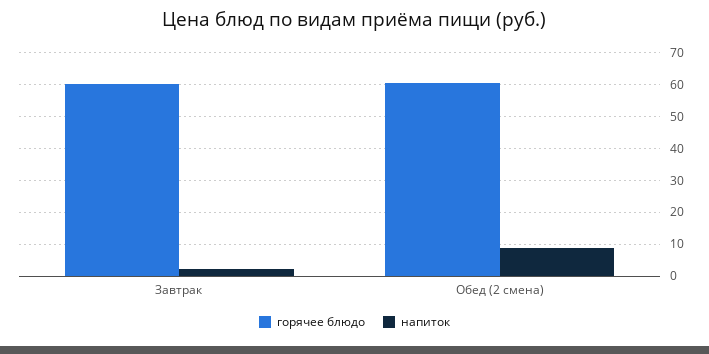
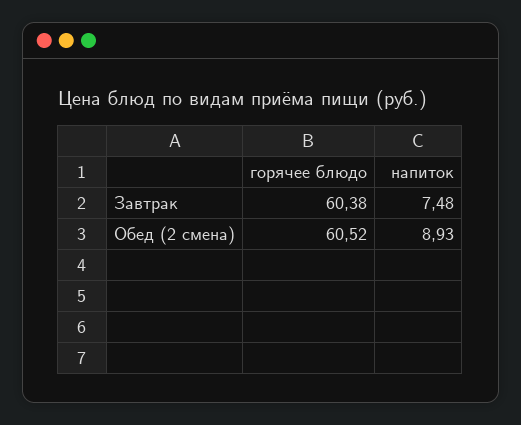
  {
    "горячее блюдо": {
      "Завтрак": 60.38,
      "Обед (2 смена)": 60.52
    },
    "напиток": {
-     "Завтрак": 2,
+     "Завтрак": 7.48,
      "Обед (2 смена)": 8.93
    }
  }

